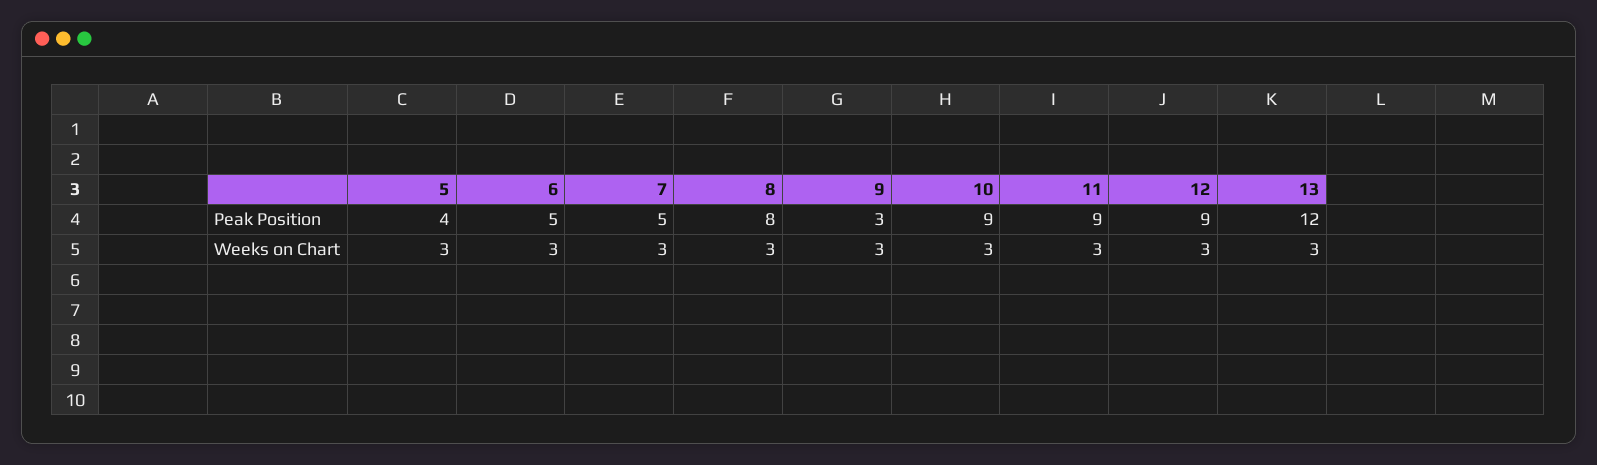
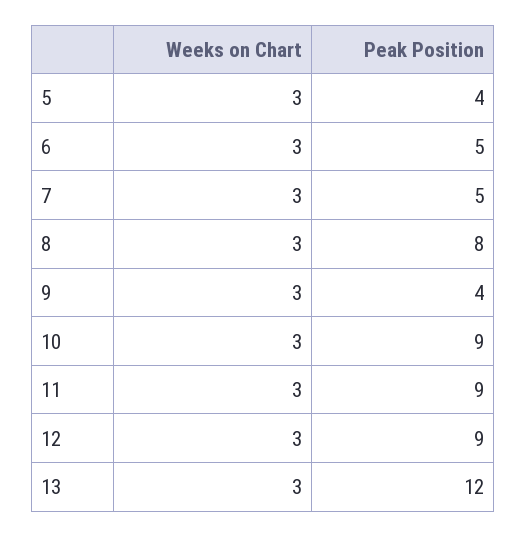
  {
    "5": {
      "Peak Position": 4,
      "Weeks on Chart": 3
    },
    "6": {
      "Peak Position": 5,
      "Weeks on Chart": 3
    },
    "7": {
      "Peak Position": 5,
      "Weeks on Chart": 3
    },
    "8": {
      "Peak Position": 8,
      "Weeks on Chart": 3
    },
    "9": {
-     "Peak Position": 3,
+     "Peak Position": 4,
      "Weeks on Chart": 3
    },
    "10": {
      "Peak Position": 9,
      "Weeks on Chart": 3
    },
    "11": {
      "Peak Position": 9,
      "Weeks on Chart": 3
    },
    "12": {
      "Peak Position": 9,
      "Weeks on Chart": 3
    },
    "13": {
      "Peak Position": 12,
      "Weeks on Chart": 3
    }
  }

